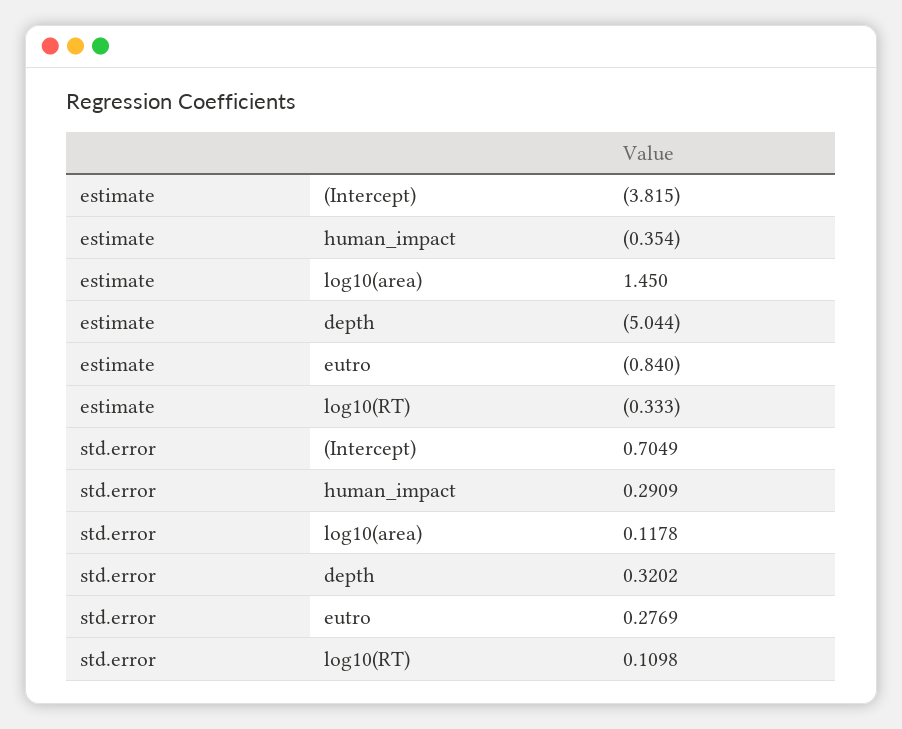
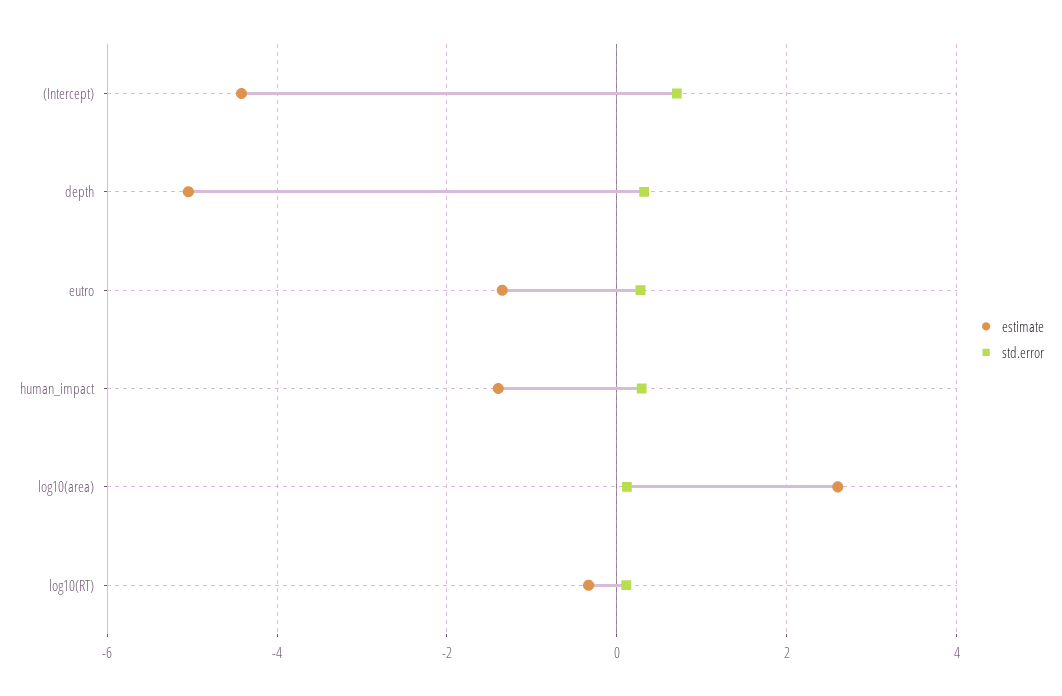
  {
    "estimate": {
-     "(Intercept)": -3.815,
+     "(Intercept)": -4.4,
-     "human_impact": -0.354,
+     "human_impact": -1.4,
-     "log10(area)": 1.45,
+     "log10(area)": 2.6,
      "depth": -5.044,
-     "eutro": -0.84,
+     "eutro": -1.4,
      "log10(RT)": -0.333
    },
    "std.error": {
      "(Intercept)": 0.7049,
      "human_impact": 0.2909,
      "log10(area)": 0.1178,
      "depth": 0.3202,
      "eutro": 0.2769,
      "log10(RT)": 0.1098
    }
  }

